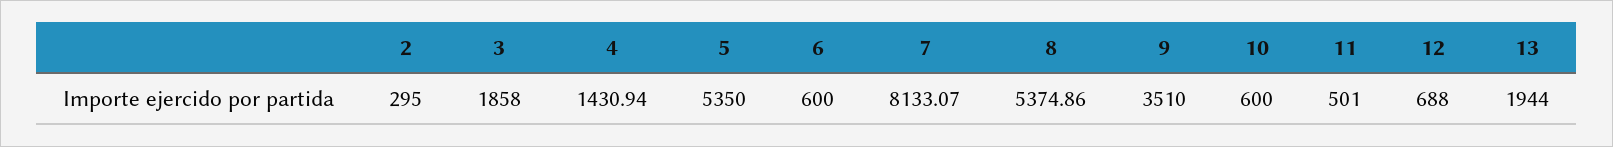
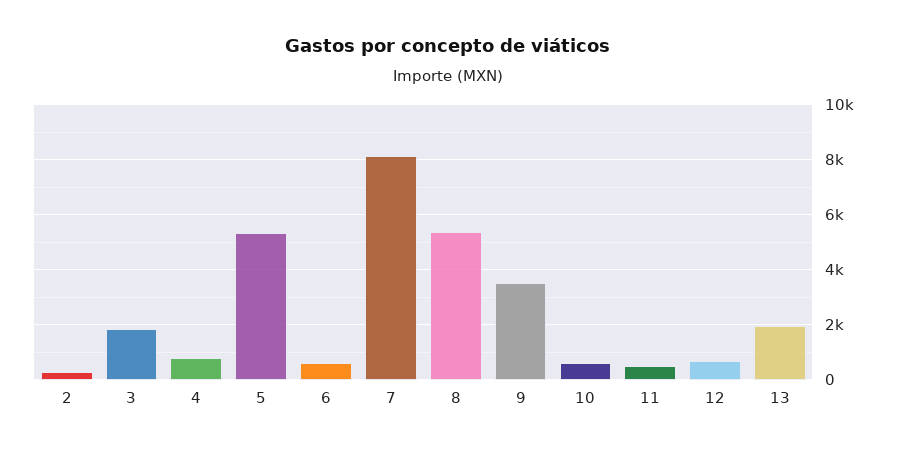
  {
    "2": 295,
    "3": 1858,
-   "4": 1430.94,
+   "4": 750,
    "5": 5350,
    "6": 600,
    "7": 8133.07,
    "8": 5374.86,
    "9": 3510,
    "10": 600,
    "11": 501,
    "12": 688,
    "13": 1944
  }

